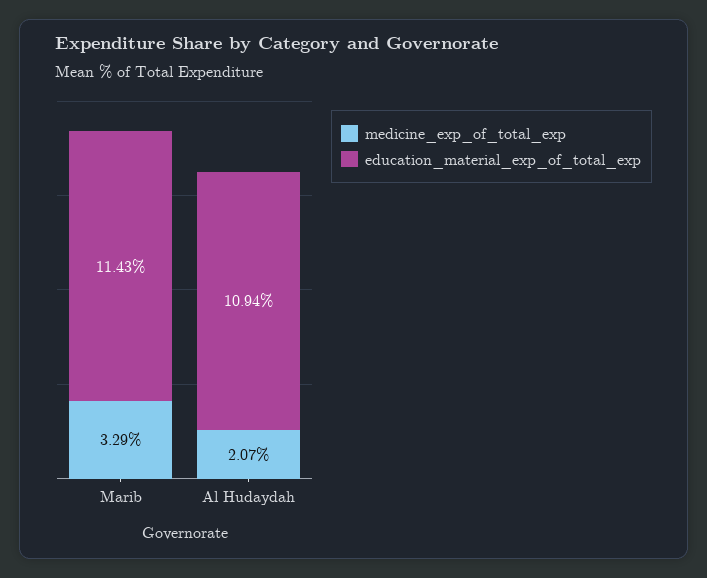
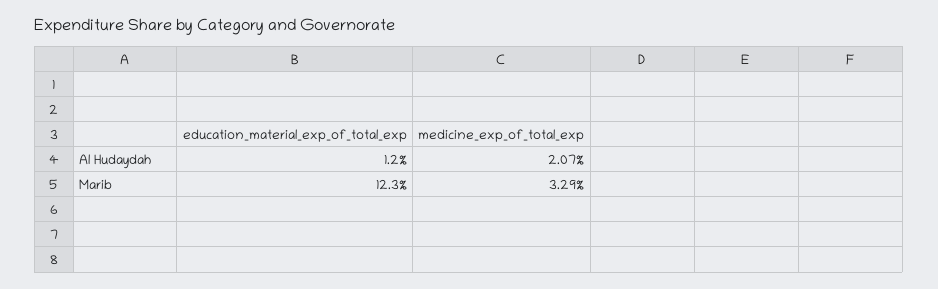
  {
    "medicine_exp_of_total_exp": {
      "Marib": 3.29,
      "Al Hudaydah": 2.07
    },
    "education_material_exp_of_total_exp": {
-     "Marib": 11.43,
+     "Marib": 12.3,
-     "Al Hudaydah": 10.94
+     "Al Hudaydah": 1.2
    }
  }

